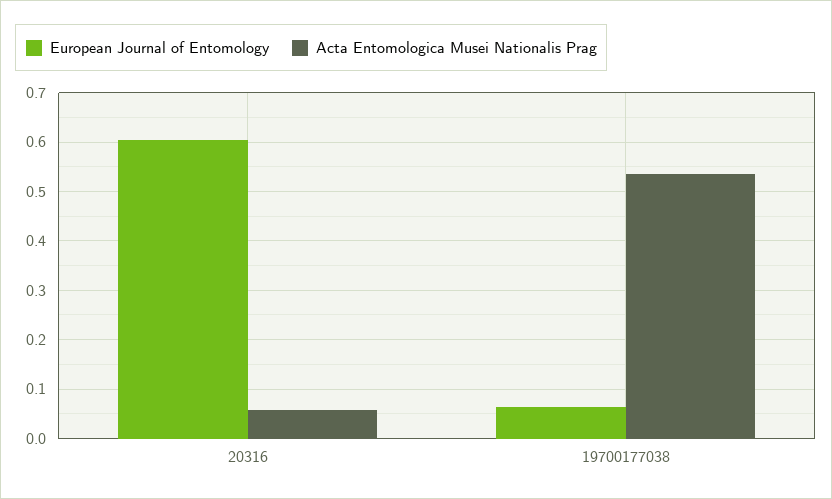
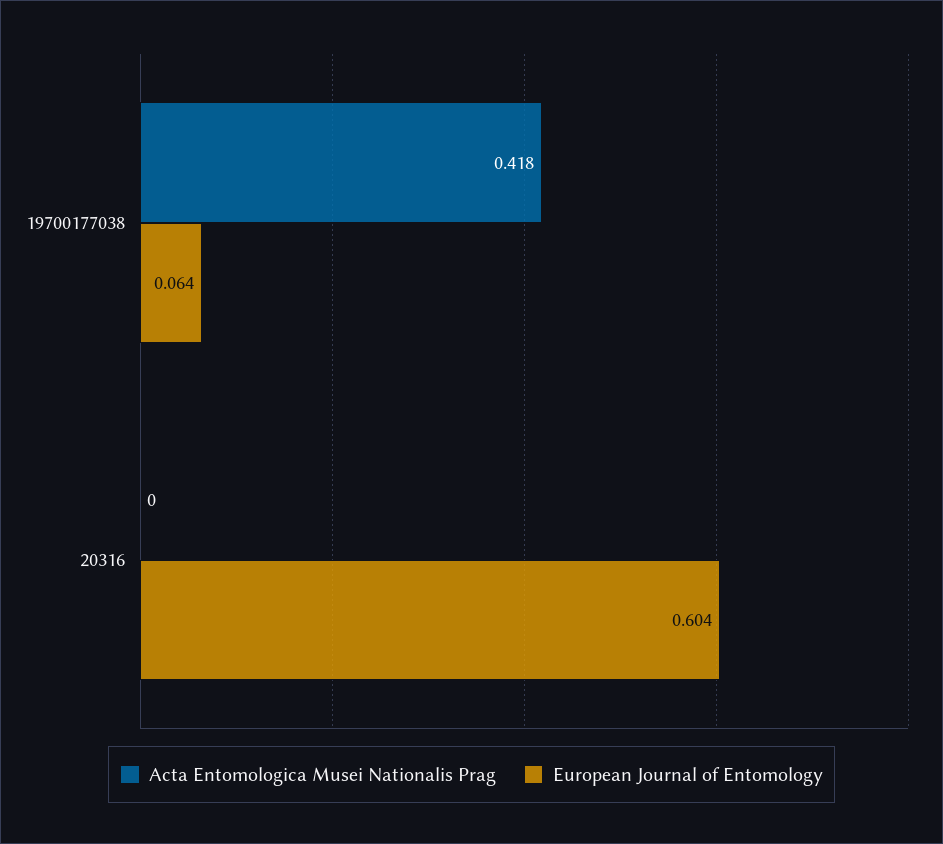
  {
    "European Journal of Entomology": {
      "20316": 0.604,
      "19700177038": 0.064
    },
    "Acta Entomologica Musei Nationalis Prag": {
-     "20316": 0.06,
+     "20316": 0,
-     "19700177038": 0.54
+     "19700177038": 0.418
    }
  }

